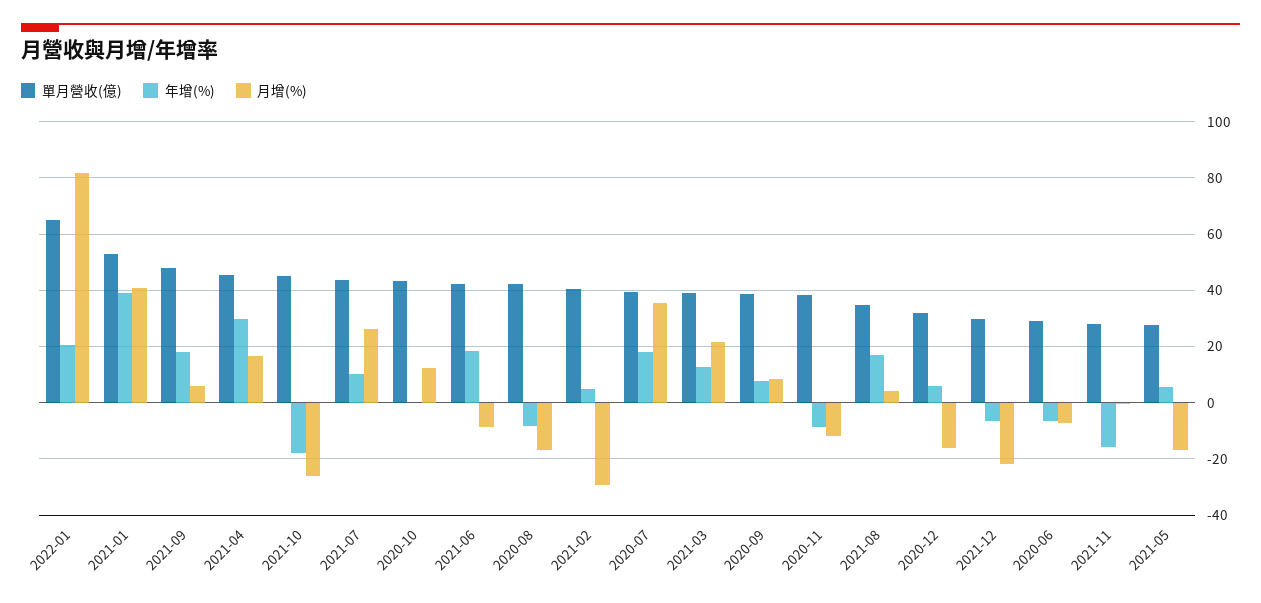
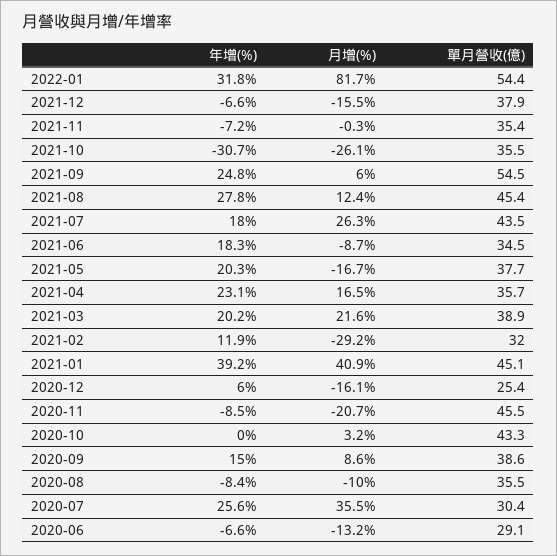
  {
    "單月營收(億)": {
-     "2022-01": 65,
+     "2022-01": 54.4,
-     "2021-01": 52.5,
+     "2021-01": 45.1,
-     "2021-09": 47.5,
+     "2021-09": 54.5,
-     "2021-04": 45,
+     "2021-04": 35.7,
-     "2021-10": 45,
+     "2021-10": 35.5,
      "2021-07": 43.5,
      "2020-10": 43.3,
-     "2021-06": 42.5,
+     "2021-06": 34.5,
-     "2020-08": 42.5,
+     "2020-08": 35.5,
-     "2021-02": 40,
+     "2021-02": 32,
-     "2020-07": 40,
+     "2020-07": 30.4,
      "2021-03": 38.9,
      "2020-09": 38.6,
-     "2020-11": 37.5,
+     "2020-11": 45.5,
-     "2021-08": 35,
+     "2021-08": 45.4,
-     "2020-12": 32.5,
+     "2020-12": 25.4,
-     "2021-12": 30,
+     "2021-12": 37.9,
      "2020-06": 29.1,
-     "2021-11": 27.5,
+     "2021-11": 35.4,
-     "2021-05": 27.5
+     "2021-05": 37.7
    },
    "年增(%)": {
-     "2022-01": 20,
+     "2022-01": 31.8,
      "2021-01": 39.2,
-     "2021-09": 17.5,
+     "2021-09": 24.8,
-     "2021-04": 30,
+     "2021-04": 23.1,
-     "2021-10": -17.5,
+     "2021-10": -30.7,
-     "2021-07": 10,
+     "2021-07": 18,
      "2020-10": 0,
      "2021-06": 18.3,
      "2020-08": -8.4,
-     "2021-02": 5,
+     "2021-02": 11.9,
-     "2020-07": 17.5,
+     "2020-07": 25.6,
-     "2021-03": 12.5,
+     "2021-03": 20.2,
-     "2020-09": 7.5,
+     "2020-09": 15,
      "2020-11": -8.5,
-     "2021-08": 17.5,
+     "2021-08": 27.8,
      "2020-12": 6,
      "2021-12": -6.6,
      "2020-06": -6.6,
-     "2021-11": -15,
+     "2021-11": -7.2,
-     "2021-05": 5
+     "2021-05": 20.3
    },
    "月增(%)": {
      "2022-01": 81.7,
      "2021-01": 40.9,
      "2021-09": 6,
      "2021-04": 16.5,
      "2021-10": -26.1,
      "2021-07": 26.3,
-     "2020-10": 12.5,
+     "2020-10": 3.2,
      "2021-06": -8.7,
-     "2020-08": -17.5,
+     "2020-08": -10,
      "2021-02": -29.2,
      "2020-07": 35.5,
      "2021-03": 21.6,
      "2020-09": 8.6,
-     "2020-11": -12.5,
+     "2020-11": -20.7,
-     "2021-08": 5,
+     "2021-08": 12.4,
      "2020-12": -16.1,
-     "2021-12": -22.5,
+     "2021-12": -15.5,
-     "2020-06": -7.5,
+     "2020-06": -13.2,
      "2021-11": -0.3,
      "2021-05": -16.7
    }
  }

